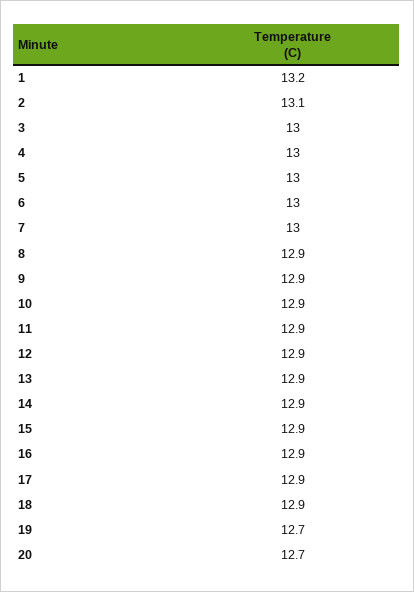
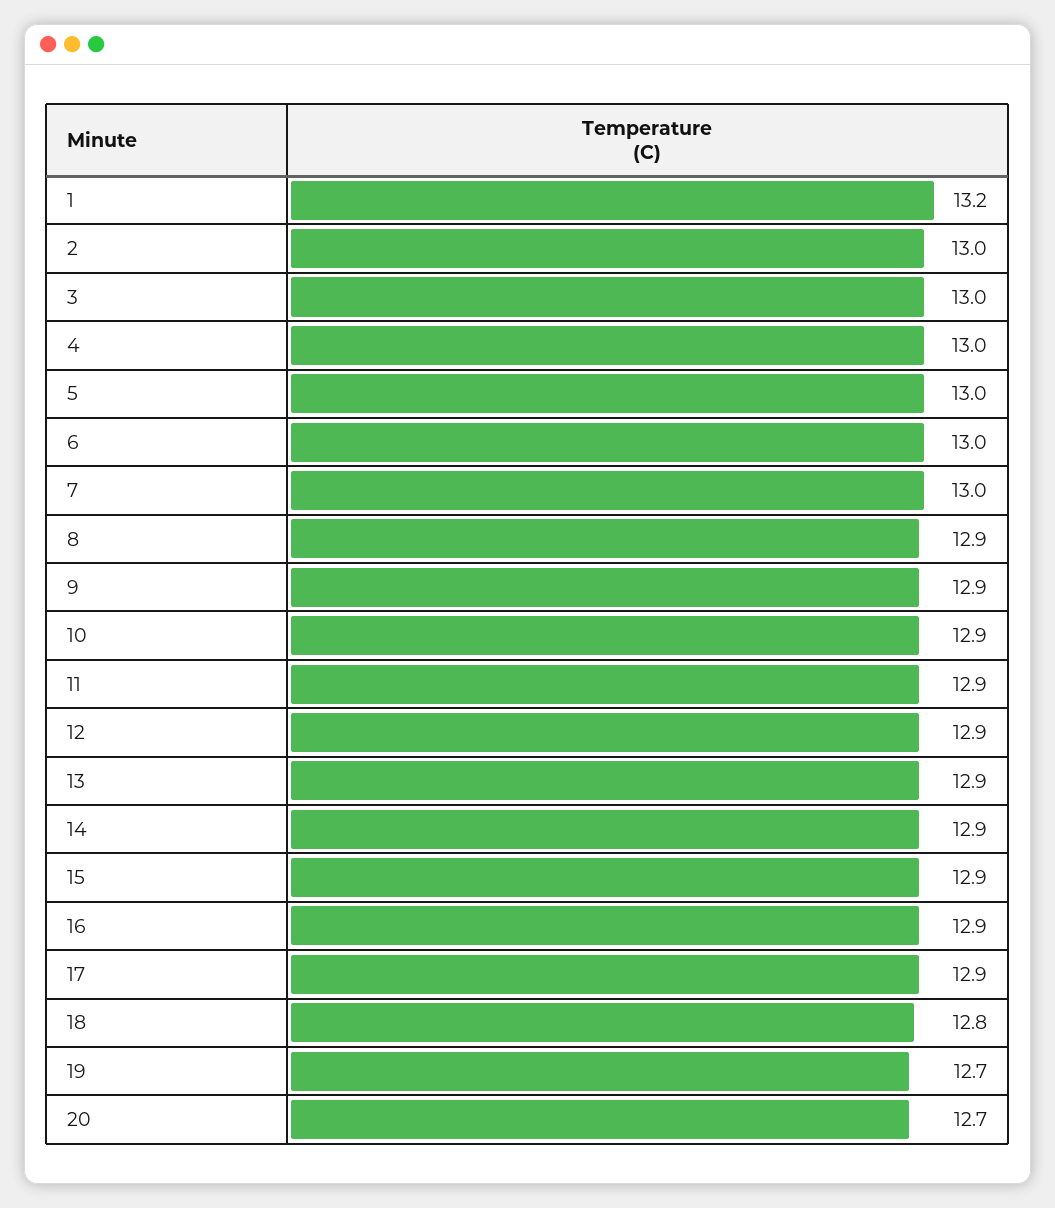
  {
    "1": 13.2,
-   "2": 13.1,
+   "2": 13,
    "3": 13,
    "4": 13,
    "5": 13,
    "6": 13,
    "7": 13,
    "8": 12.9,
    "9": 12.9,
    "10": 12.9,
    "11": 12.9,
    "12": 12.9,
    "13": 12.9,
    "14": 12.9,
    "15": 12.9,
    "16": 12.9,
    "17": 12.9,
-   "18": 12.9,
+   "18": 12.8,
    "19": 12.7,
    "20": 12.7
  }

